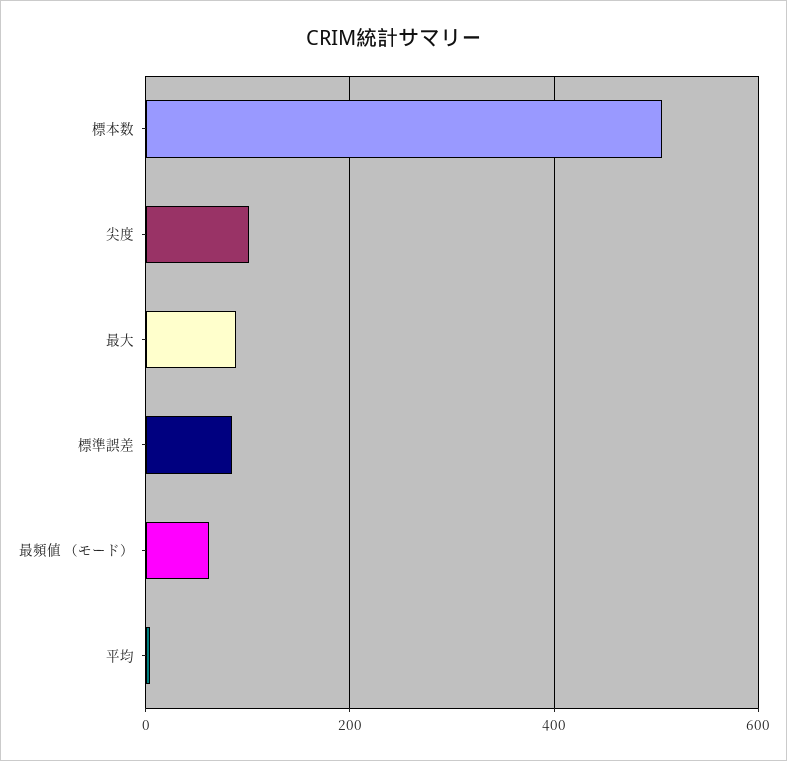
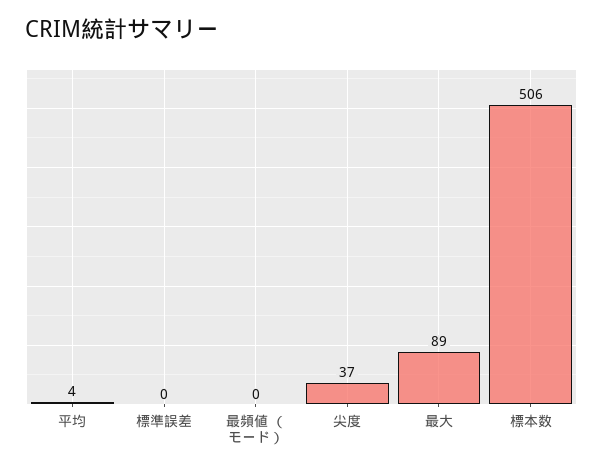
  {
    "標本数": 506,
-   "尖度": 100,
+   "尖度": 37,
    "最大": 89,
-   "標準誤差": 80,
+   "標準誤差": 0,
-   "最頻値 （モード）": 60,
+   "最頻値 （モード）": 0,
    "平均": 4
  }

